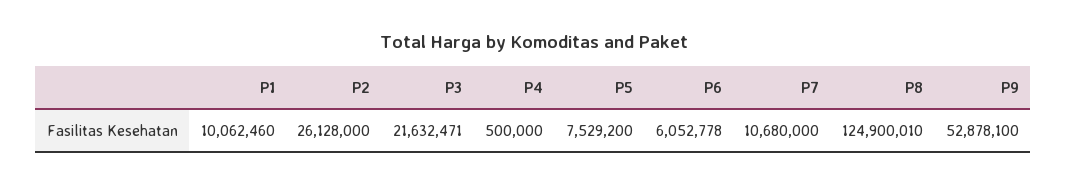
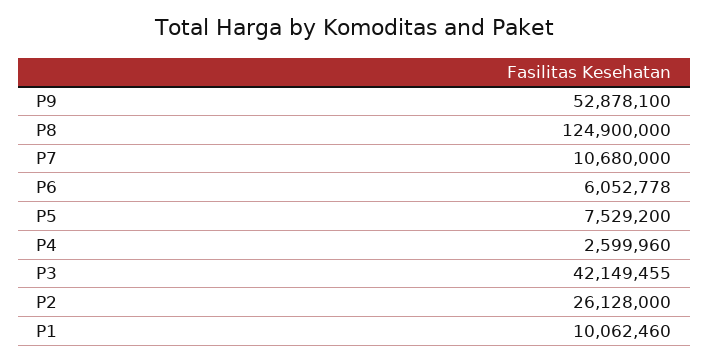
  {
    "P1": 10062460,
    "P2": 26128000,
-   "P3": 21632471,
+   "P3": 42149455,
-   "P4": 500000,
+   "P4": 2599960,
    "P5": 7529200,
    "P6": 6052778,
    "P7": 10680000,
-   "P8": 124900010,
+   "P8": 124900000,
    "P9": 52878100
  }

